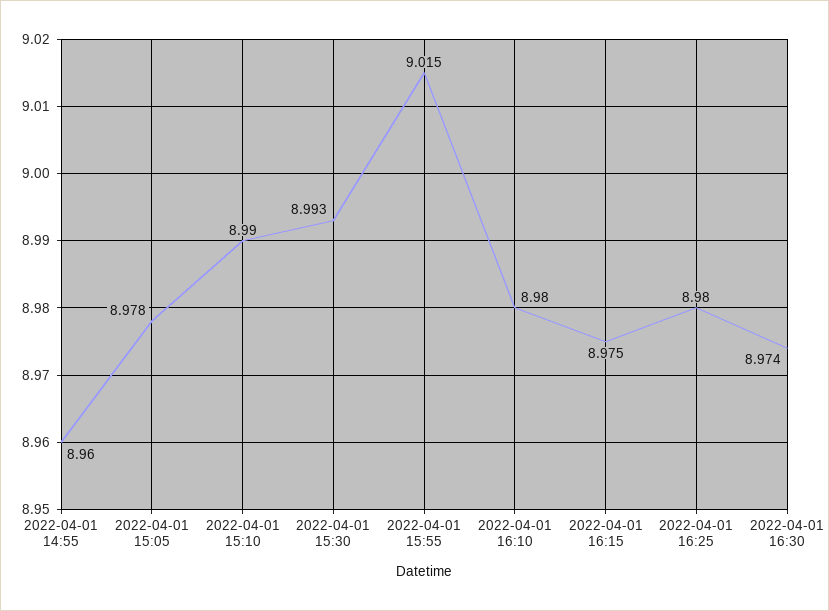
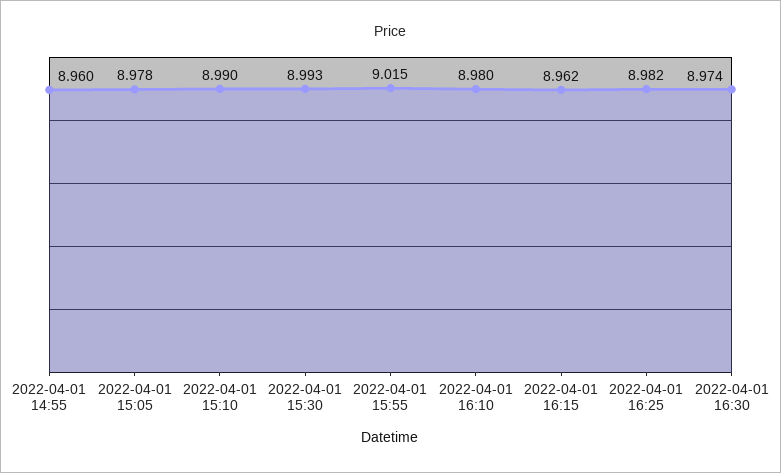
  {
    "2022-04-01 14:55": 8.96,
    "2022-04-01 15:05": 8.978,
    "2022-04-01 15:10": 8.99,
    "2022-04-01 15:30": 8.993,
    "2022-04-01 15:55": 9.015,
    "2022-04-01 16:10": 8.98,
-   "2022-04-01 16:15": 8.975,
+   "2022-04-01 16:15": 8.962,
-   "2022-04-01 16:25": 8.98,
+   "2022-04-01 16:25": 8.982,
    "2022-04-01 16:30": 8.974
  }

